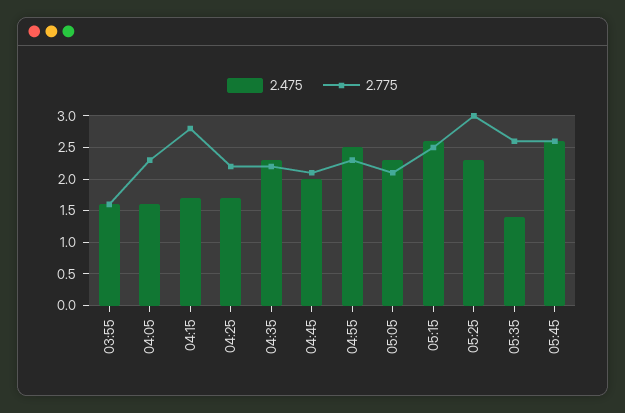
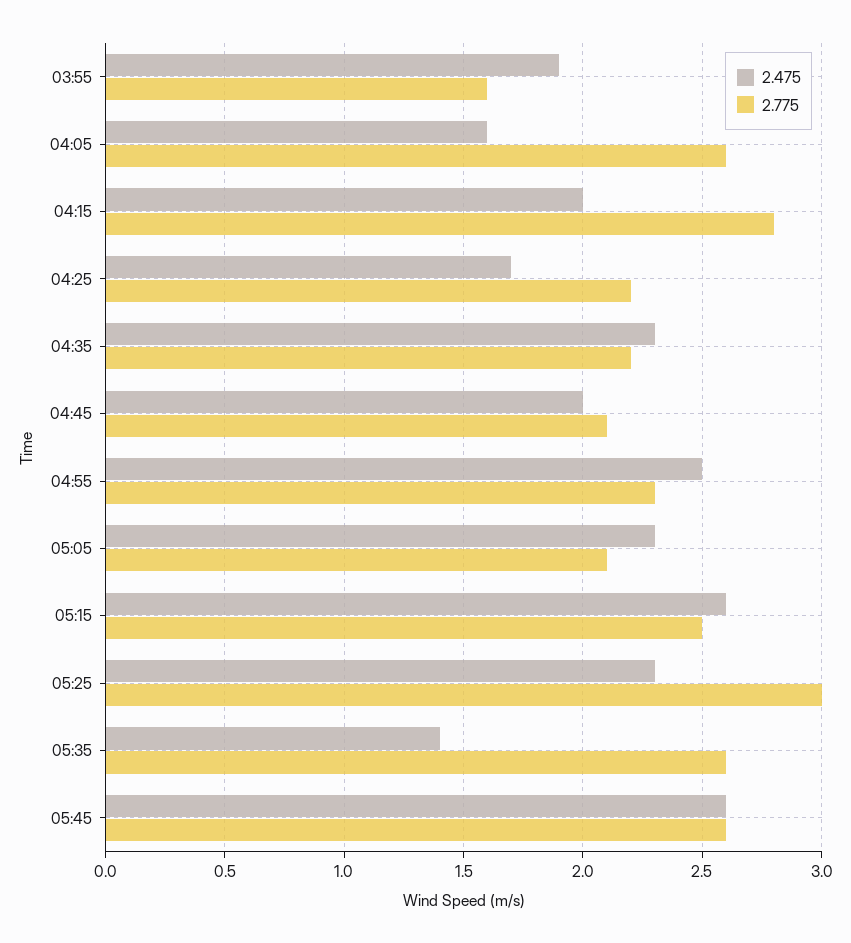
  {
    "2.475": {
-     "03:55": 1.6,
+     "03:55": 1.9,
      "04:05": 1.6,
-     "04:15": 1.7,
+     "04:15": 2,
      "04:25": 1.7,
      "04:35": 2.3,
      "04:45": 2,
      "04:55": 2.5,
      "05:05": 2.3,
      "05:15": 2.6,
      "05:25": 2.3,
      "05:35": 1.4,
      "05:45": 2.6
    },
    "2.775": {
      "03:55": 1.6,
-     "04:05": 2.3,
+     "04:05": 2.6,
      "04:15": 2.8,
      "04:25": 2.2,
      "04:35": 2.2,
      "04:45": 2.1,
      "04:55": 2.3,
      "05:05": 2.1,
      "05:15": 2.5,
      "05:25": 3,
      "05:35": 2.6,
      "05:45": 2.6
    }
  }

